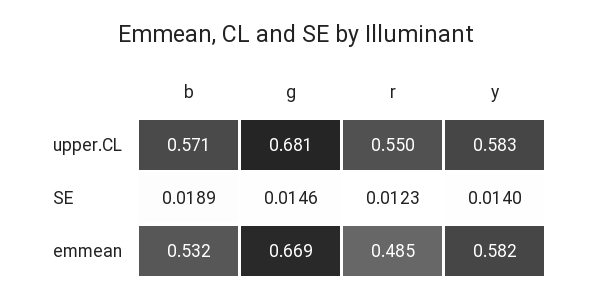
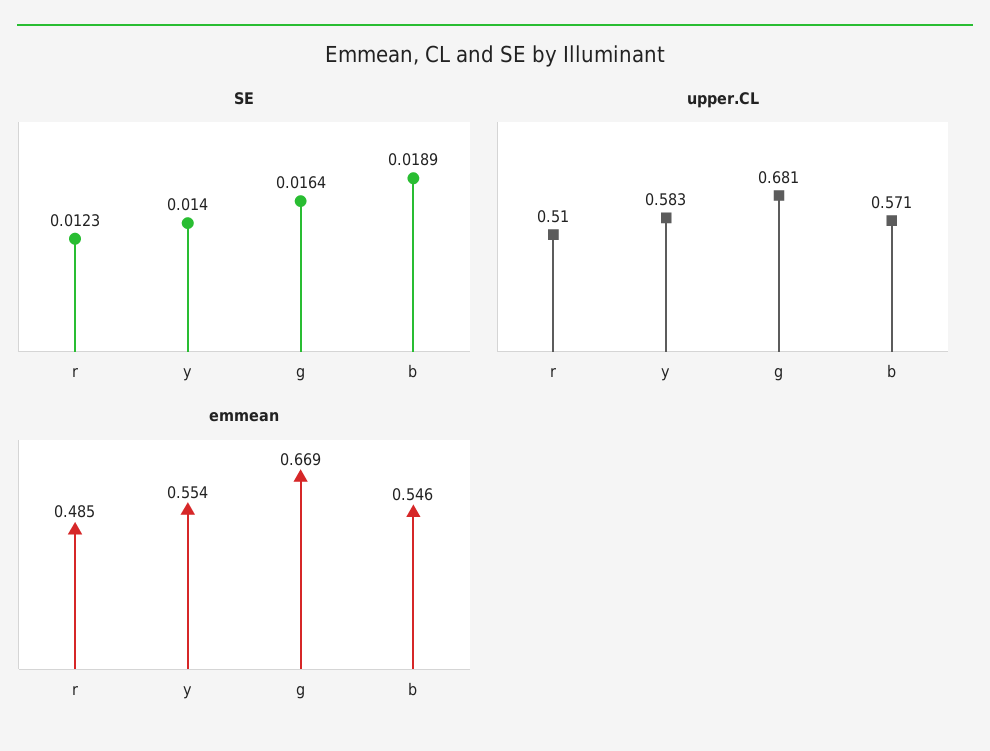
  {
    "upper.CL": {
      "b": 0.571,
      "g": 0.681,
-     "r": 0.55,
+     "r": 0.51,
      "y": 0.583
    },
    "SE": {
      "b": 0.0189,
-     "g": 0.0146,
+     "g": 0.0164,
      "r": 0.0123,
      "y": 0.014
    },
    "emmean": {
-     "b": 0.532,
+     "b": 0.546,
      "g": 0.669,
      "r": 0.485,
-     "y": 0.582
+     "y": 0.554
    }
  }

